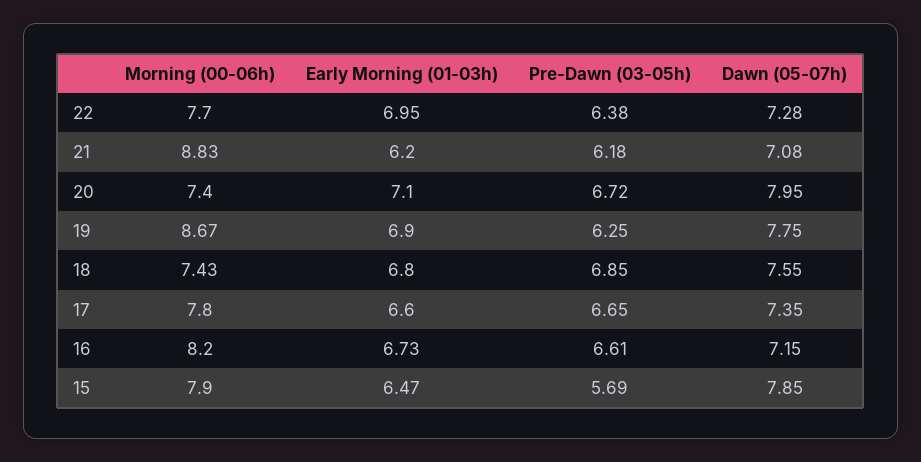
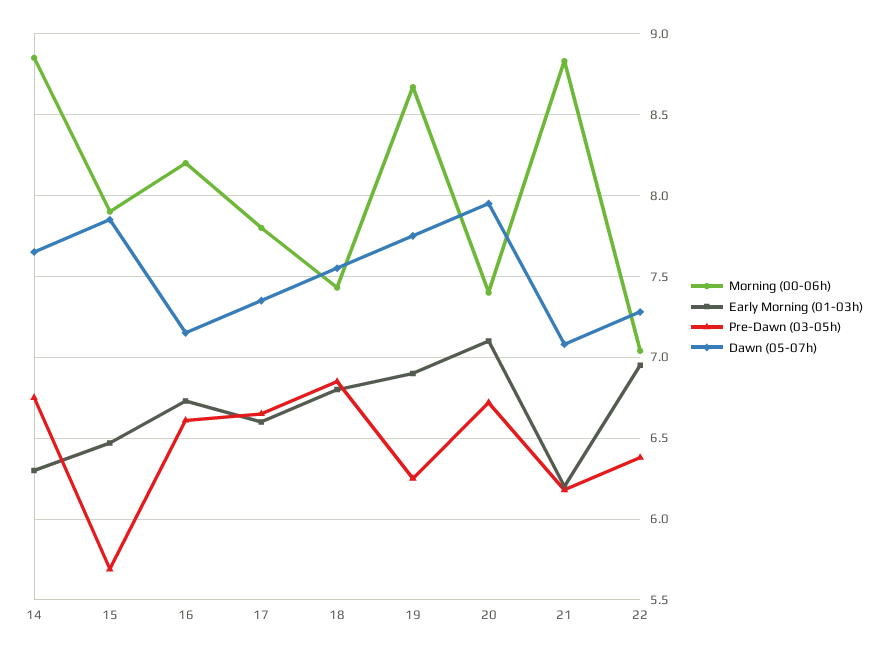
  {
    "Morning (00-06h)": {
-     "22": 7.7,
+     "22": 7.05,
      "21": 8.83,
      "20": 7.4,
      "19": 8.67,
      "18": 7.43,
      "17": 7.8,
      "16": 8.2,
-     "15": 7.9
+     "15": 7.9,
+     "14": 8.85
    },
    "Early Morning (01-03h)": {
      "22": 6.95,
      "21": 6.2,
      "20": 7.1,
      "19": 6.9,
      "18": 6.8,
      "17": 6.6,
      "16": 6.73,
-     "15": 6.47
+     "15": 6.47,
+     "14": 6.3
    },
    "Pre-Dawn (03-05h)": {
      "22": 6.38,
      "21": 6.18,
      "20": 6.72,
      "19": 6.25,
      "18": 6.85,
      "17": 6.65,
      "16": 6.61,
-     "15": 5.69
+     "15": 5.69,
+     "14": 6.75
    },
    "Dawn (05-07h)": {
      "22": 7.28,
      "21": 7.08,
      "20": 7.95,
      "19": 7.75,
      "18": 7.55,
      "17": 7.35,
      "16": 7.15,
-     "15": 7.85
+     "15": 7.85,
+     "14": 7.65
    }
  }

